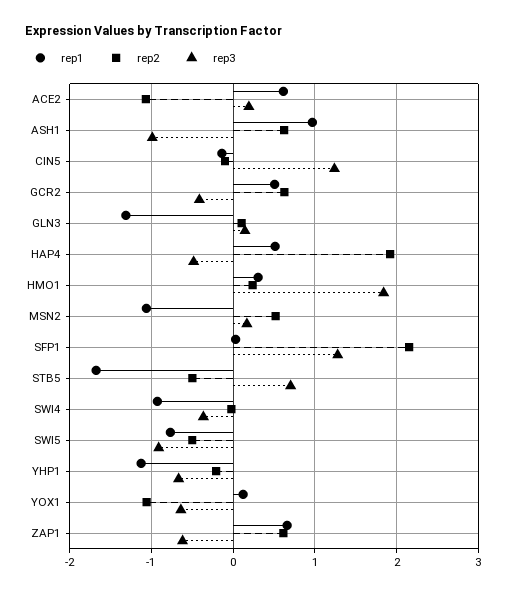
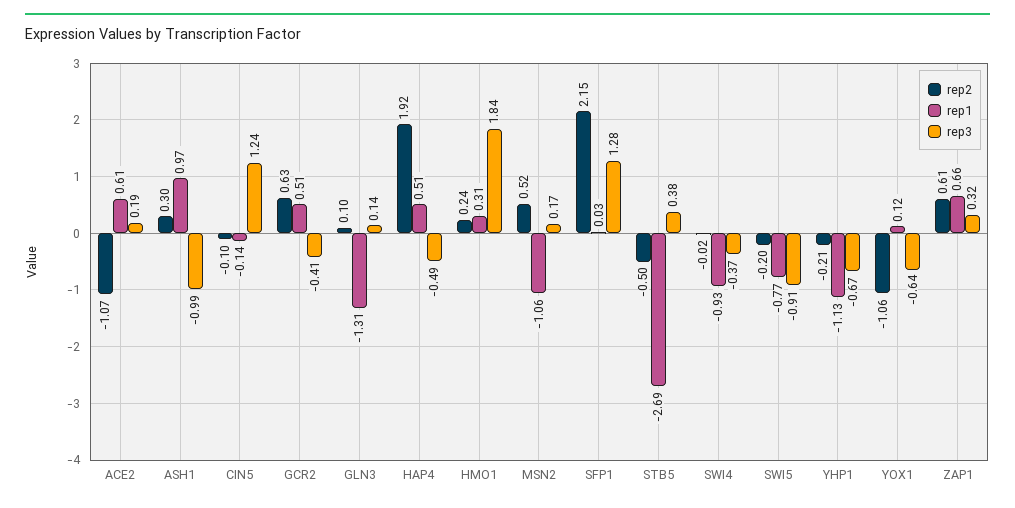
  {
    "rep1": {
      "ACE2": 0.61,
      "ASH1": 0.97,
      "CIN5": -0.14,
      "GCR2": 0.51,
      "GLN3": -1.31,
      "HAP4": 0.51,
      "HMO1": 0.31,
      "MSN2": -1.06,
      "SFP1": 0.03,
-     "STB5": -1.7,
+     "STB5": -2.69,
      "SWI4": -0.93,
      "SWI5": -0.77,
      "YHP1": -1.13,
      "YOX1": 0.12,
      "ZAP1": 0.66
    },
    "rep2": {
      "ACE2": -1.07,
-     "ASH1": 0.6,
+     "ASH1": 0.3,
      "CIN5": -0.1,
      "GCR2": 0.63,
      "GLN3": 0.1,
      "HAP4": 1.92,
      "HMO1": 0.24,
      "MSN2": 0.52,
      "SFP1": 2.15,
      "STB5": -0.5,
      "SWI4": -0.02,
-     "SWI5": -0.5,
+     "SWI5": -0.2,
      "YHP1": -0.21,
      "YOX1": -1.06,
      "ZAP1": 0.61
    },
    "rep3": {
      "ACE2": 0.19,
      "ASH1": -0.99,
      "CIN5": 1.24,
      "GCR2": -0.41,
      "GLN3": 0.14,
      "HAP4": -0.49,
      "HMO1": 1.84,
      "MSN2": 0.17,
      "SFP1": 1.28,
-     "STB5": 0.7,
+     "STB5": 0.38,
      "SWI4": -0.37,
      "SWI5": -0.91,
      "YHP1": -0.67,
      "YOX1": -0.64,
-     "ZAP1": -0.6
+     "ZAP1": 0.32
    }
  }

